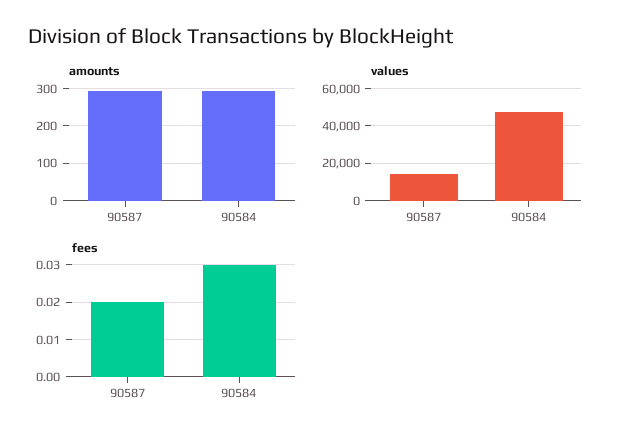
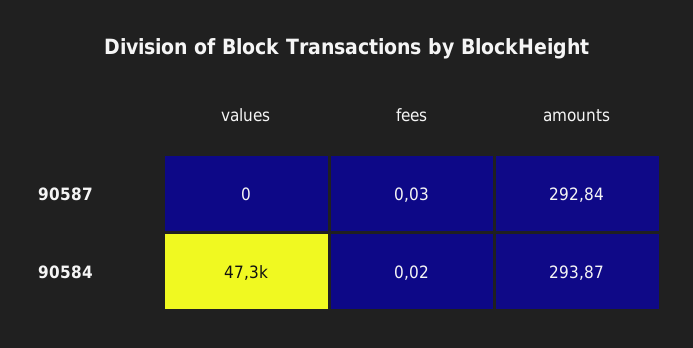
  {
    "amounts": {
      "90587": 292.84,
      "90584": 293.87
    },
    "values": {
-     "90587": 15000,
+     "90587": 0,
      "90584": 47300
    },
    "fees": {
-     "90587": 0.02,
+     "90587": 0.03,
-     "90584": 0.03
+     "90584": 0.02
    }
  }

